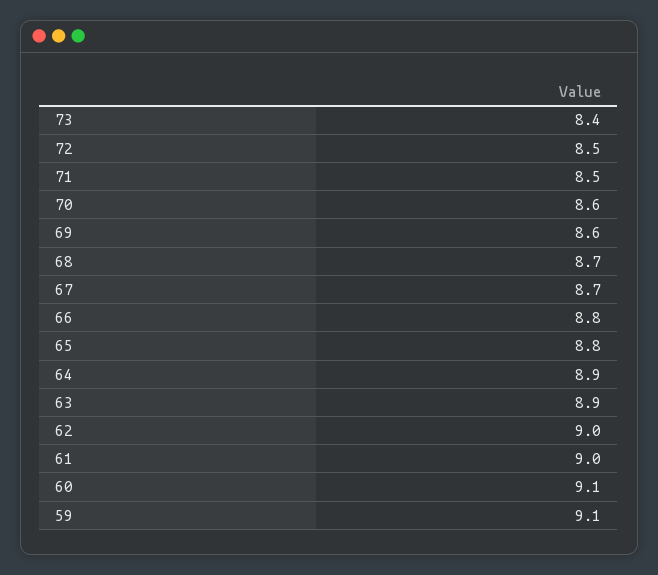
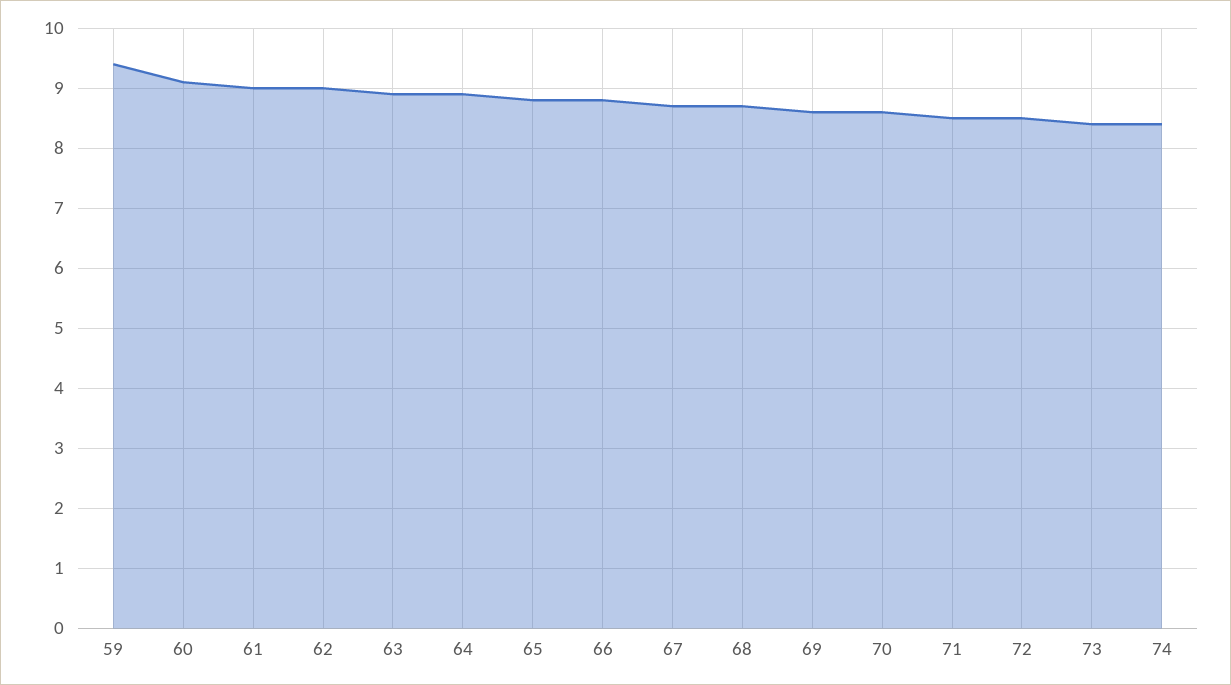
  {
    "73": 8.4,
    "72": 8.5,
    "71": 8.5,
    "70": 8.6,
    "69": 8.6,
    "68": 8.7,
    "67": 8.7,
    "66": 8.8,
    "65": 8.8,
    "64": 8.9,
    "63": 8.9,
    "62": 9,
    "61": 9,
    "60": 9.1,
-   "59": 9.1
+   "59": 9.4,
+   "74": 8.4
  }

